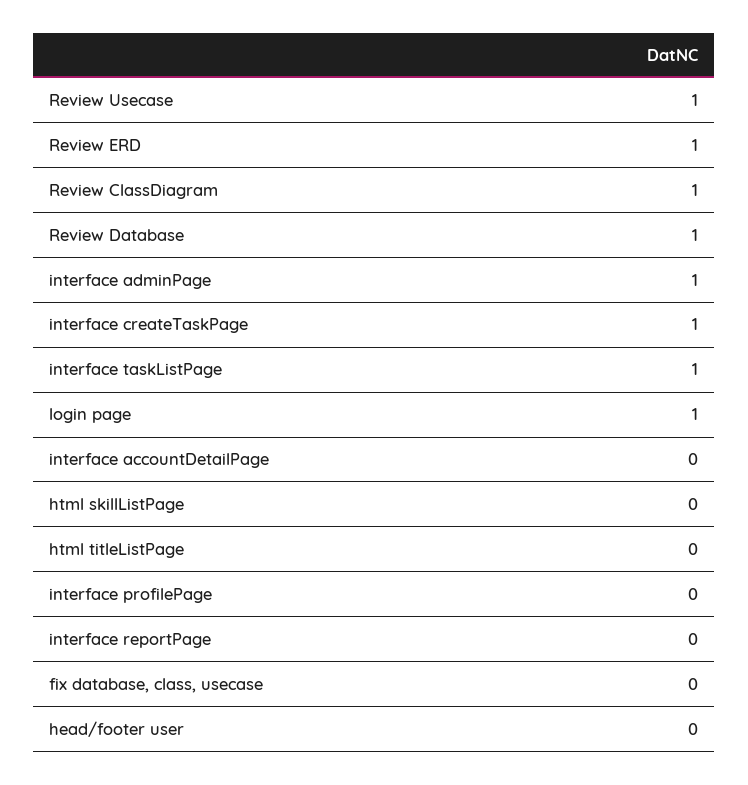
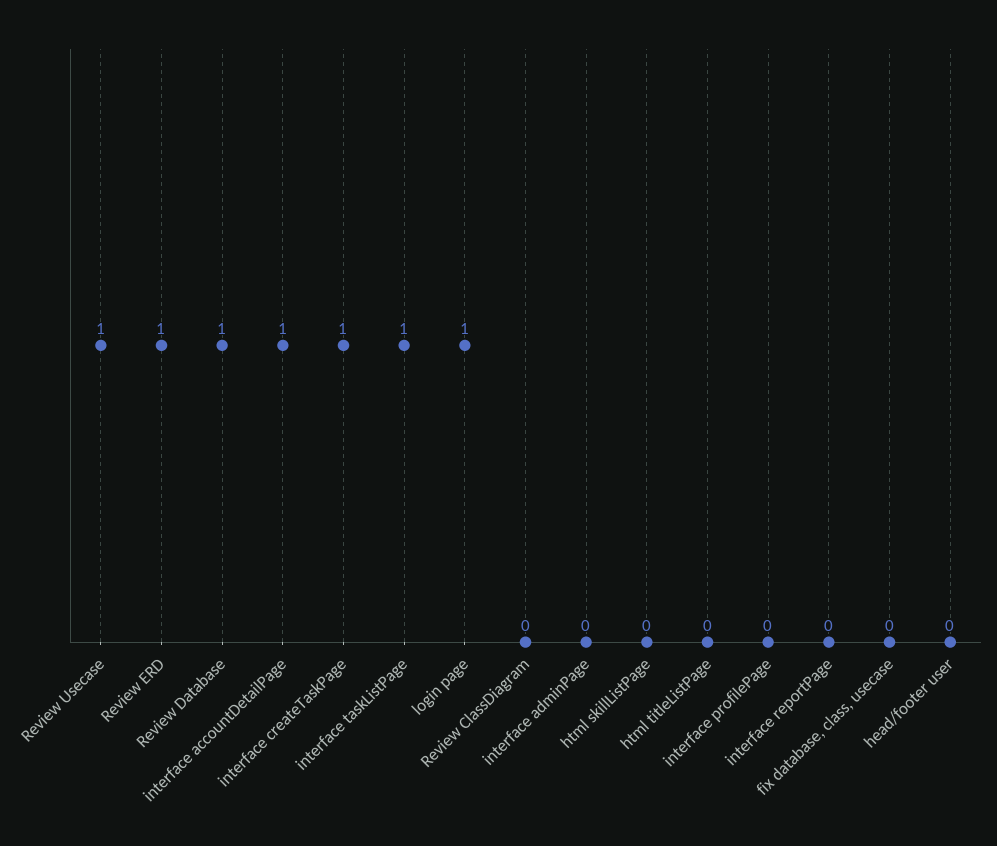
  {
    "Review Usecase": 1,
    "Review ERD": 1,
-   "Review ClassDiagram": 1,
+   "Review ClassDiagram": 0,
    "Review Database": 1,
-   "interface adminPage": 1,
+   "interface adminPage": 0,
    "interface createTaskPage": 1,
    "interface taskListPage": 1,
    "login page": 1,
-   "interface accountDetailPage": 0,
+   "interface accountDetailPage": 1,
    "html skillListPage": 0,
    "html titleListPage": 0,
    "interface profilePage": 0,
    "interface reportPage": 0,
    "fix database, class, usecase": 0,
    "head/footer user": 0
  }

